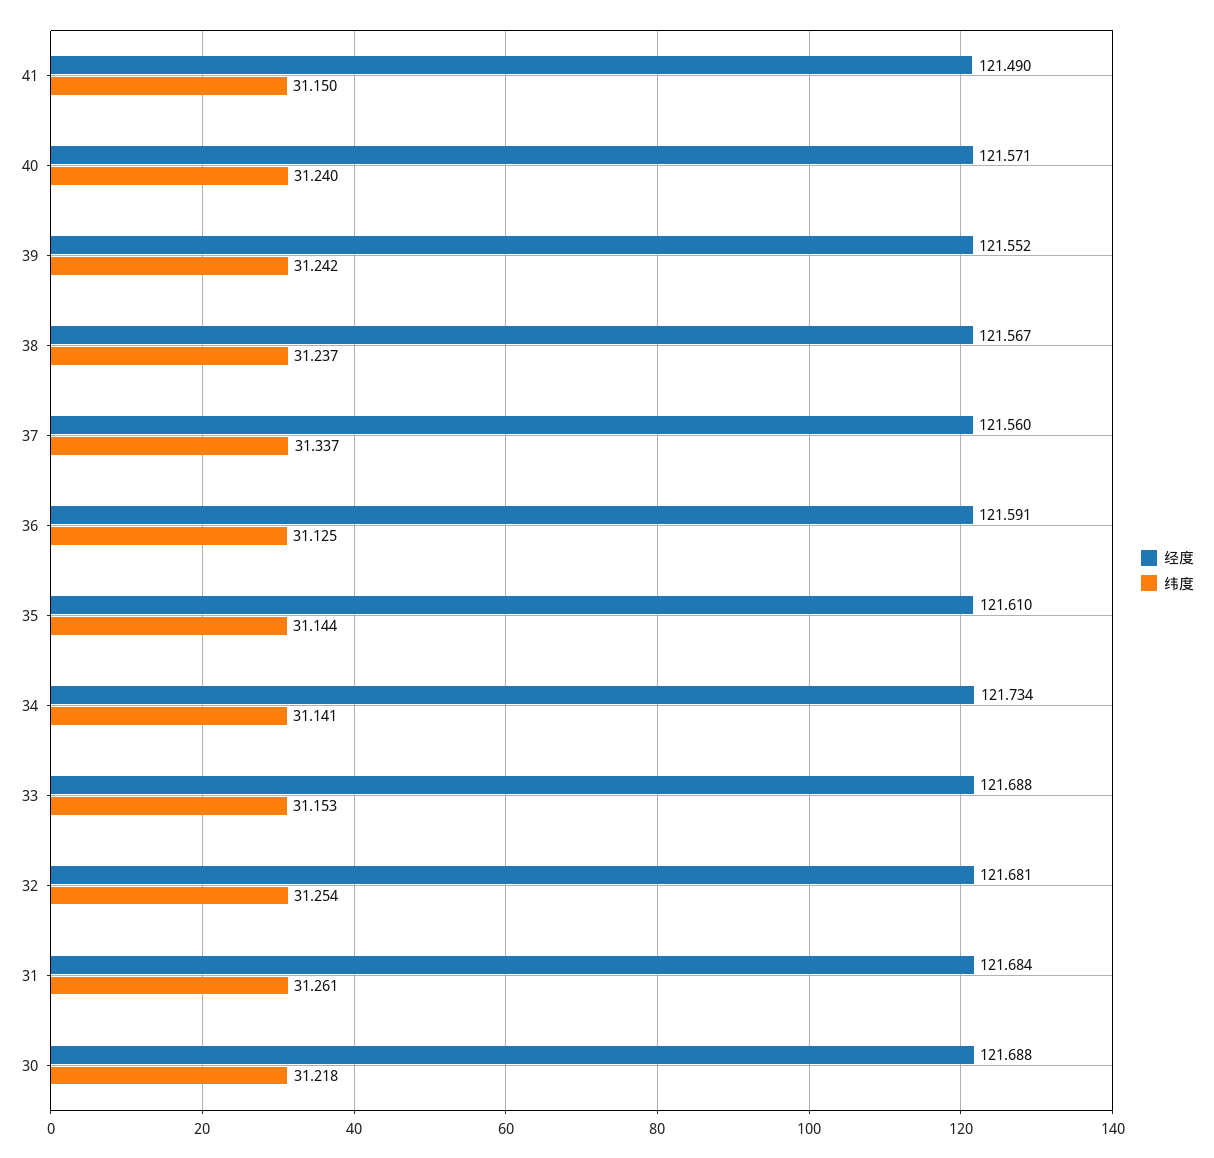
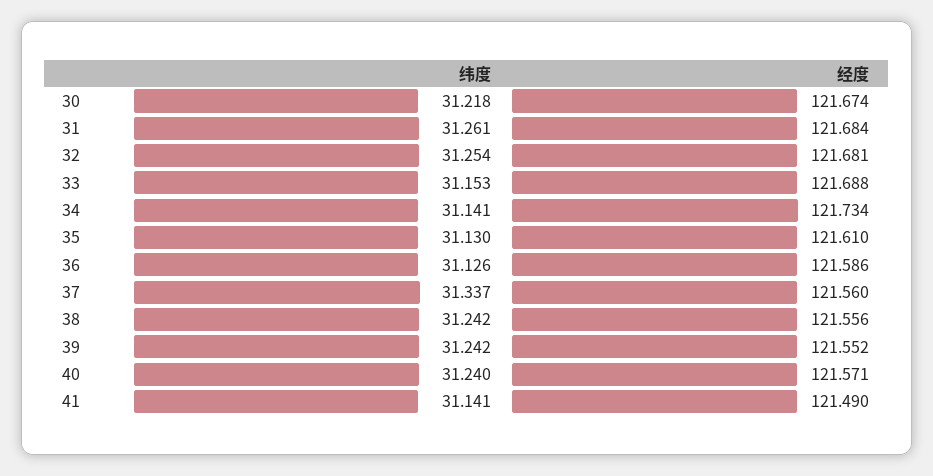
  {
    "经度": {
      "41": 121.49,
      "40": 121.571,
      "39": 121.552,
-     "38": 121.567,
+     "38": 121.556,
      "37": 121.56,
-     "36": 121.591,
+     "36": 121.586,
      "35": 121.61,
      "34": 121.734,
      "33": 121.688,
      "32": 121.681,
      "31": 121.684,
-     "30": 121.688
+     "30": 121.674
    },
    "纬度": {
-     "41": 31.15,
+     "41": 31.141,
      "40": 31.24,
      "39": 31.242,
-     "38": 31.237,
+     "38": 31.242,
      "37": 31.337,
-     "36": 31.125,
+     "36": 31.126,
-     "35": 31.144,
+     "35": 31.13,
      "34": 31.141,
      "33": 31.153,
      "32": 31.254,
      "31": 31.261,
      "30": 31.218
    }
  }

